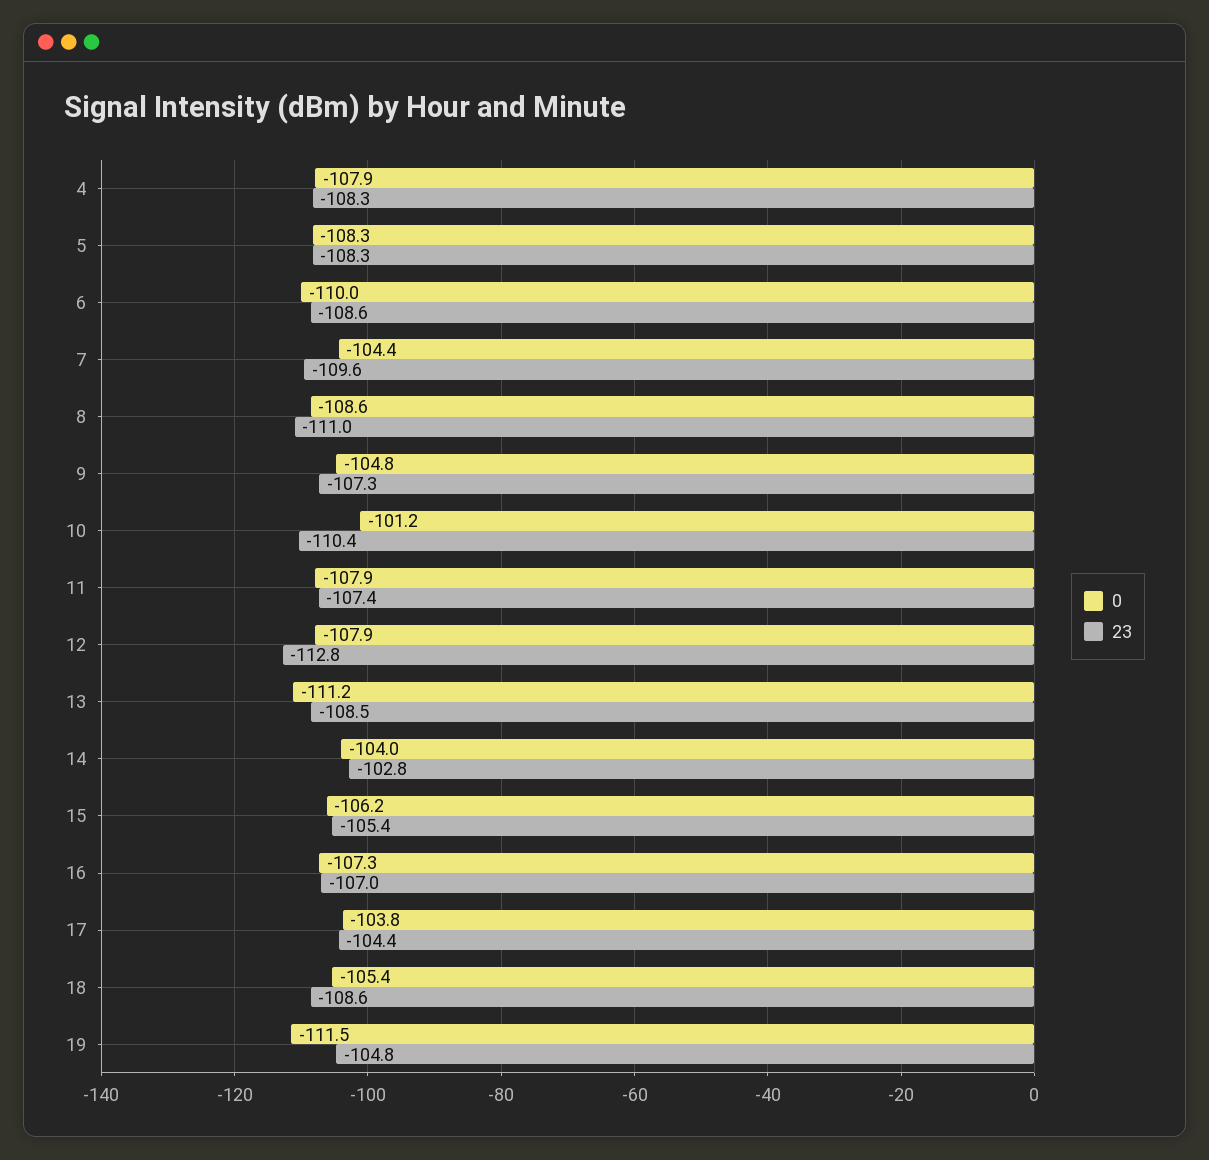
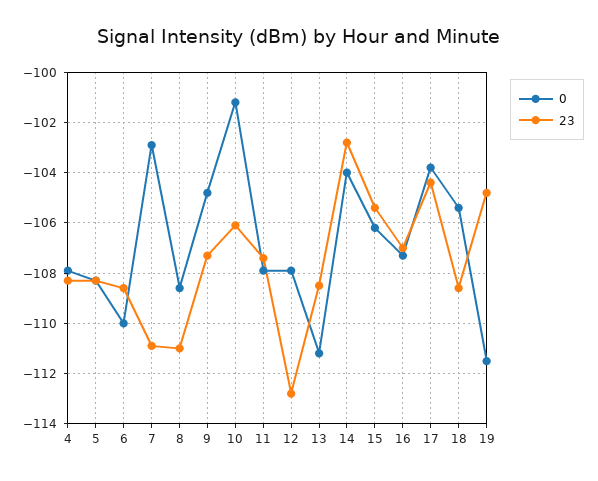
  {
    "0": {
      "4": -107.9,
      "5": -108.3,
      "6": -110,
-     "7": -104.4,
+     "7": -103,
      "8": -108.6,
      "9": -104.8,
      "10": -101.2,
      "11": -107.9,
      "12": -107.9,
      "13": -111.2,
      "14": -104,
      "15": -106.2,
      "16": -107.3,
      "17": -103.8,
      "18": -105.4,
      "19": -111.5
    },
    "23": {
      "4": -108.3,
      "5": -108.3,
      "6": -108.6,
-     "7": -109.6,
+     "7": -111,
      "8": -111,
      "9": -107.3,
-     "10": -110.4,
+     "10": -106,
      "11": -107.4,
      "12": -112.8,
      "13": -108.5,
      "14": -102.8,
      "15": -105.4,
      "16": -107,
      "17": -104.4,
      "18": -108.6,
      "19": -104.8
    }
  }

